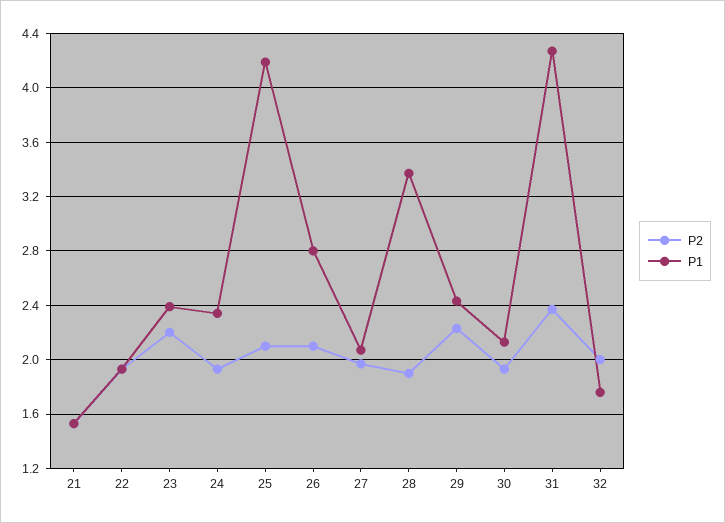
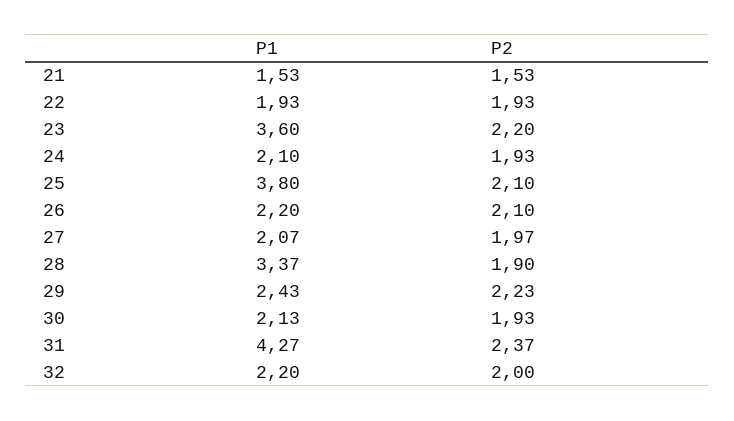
  {
    "P2": {
      "21": 1.53,
      "22": 1.93,
      "23": 2.2,
      "24": 1.93,
      "25": 2.1,
      "26": 2.1,
      "27": 1.97,
      "28": 1.9,
      "29": 2.23,
      "30": 1.93,
      "31": 2.37,
      "32": 2
    },
    "P1": {
      "21": 1.53,
      "22": 1.93,
-     "23": 2.4,
+     "23": 3.6,
-     "24": 2.35,
+     "24": 2.1,
-     "25": 4.2,
+     "25": 3.8,
-     "26": 2.8,
+     "26": 2.2,
      "27": 2.07,
      "28": 3.37,
      "29": 2.43,
      "30": 2.13,
      "31": 4.27,
-     "32": 1.75
+     "32": 2.2
    }
  }

